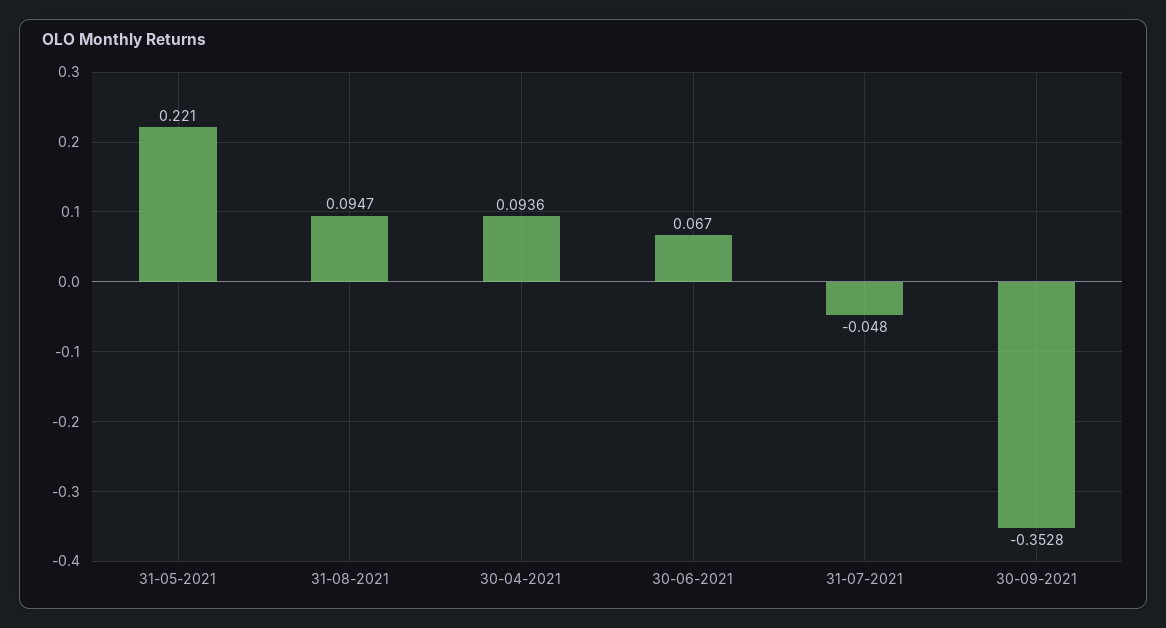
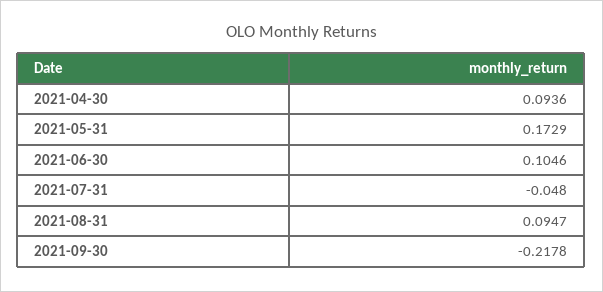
  {
-   "31-05-2021": 0.221,
+   "31-05-2021": 0.1729,
    "31-08-2021": 0.0947,
    "30-04-2021": 0.0936,
-   "30-06-2021": 0.067,
+   "30-06-2021": 0.1046,
    "31-07-2021": -0.048,
-   "30-09-2021": -0.3528
+   "30-09-2021": -0.2178
  }

